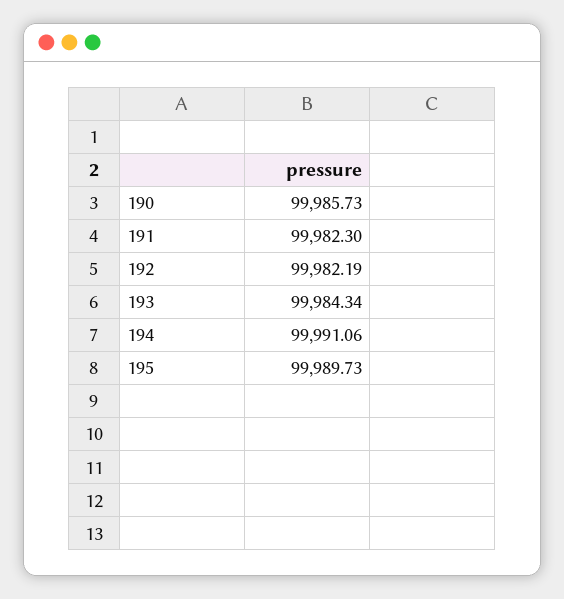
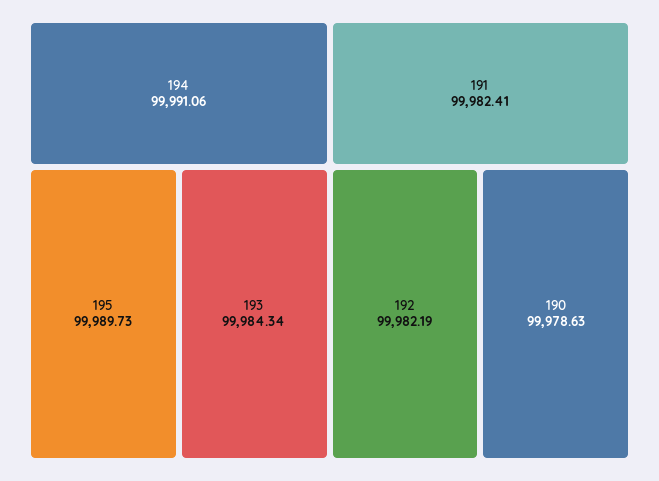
  {
-   "190": 99985.73,
+   "190": 99978.63,
-   "191": 99982.3,
+   "191": 99982.41,
    "192": 99982.19,
    "193": 99984.34,
    "194": 99991.06,
    "195": 99989.73
  }

